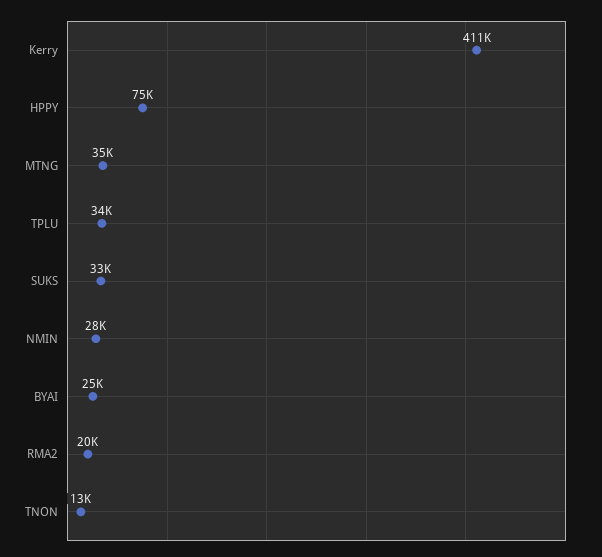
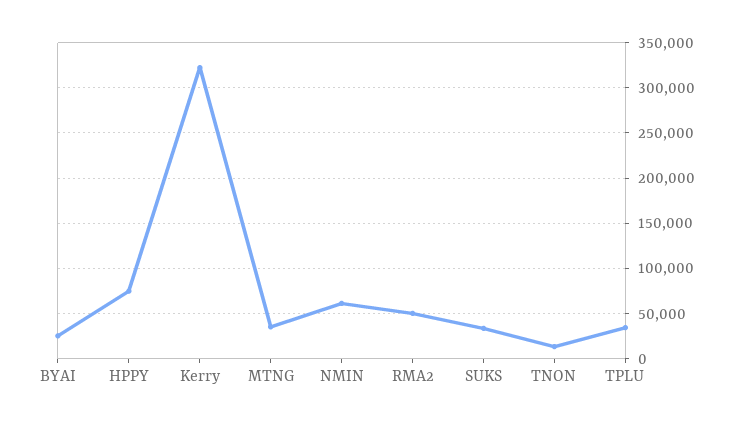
  {
-   "Kerry": 411000,
+   "Kerry": 320000,
    "HPPY": 75000,
    "MTNG": 35000,
    "TPLU": 34000,
    "SUKS": 33000,
-   "NMIN": 28000,
+   "NMIN": 60000,
    "BYAI": 25000,
-   "RMA2": 20000,
+   "RMA2": 50000,
    "TNON": 13000
  }

